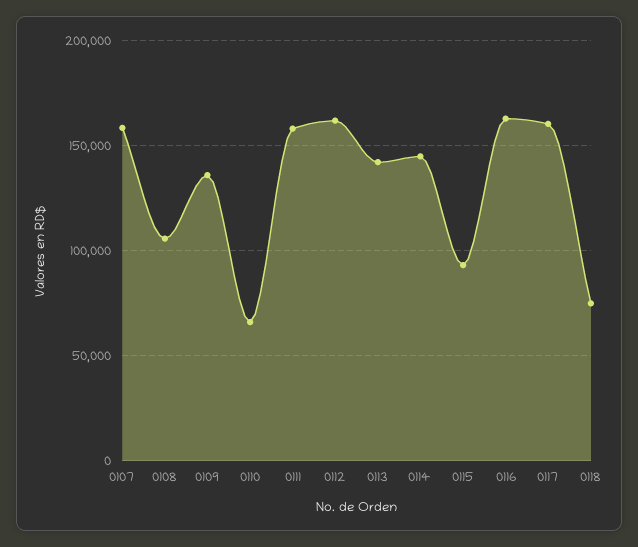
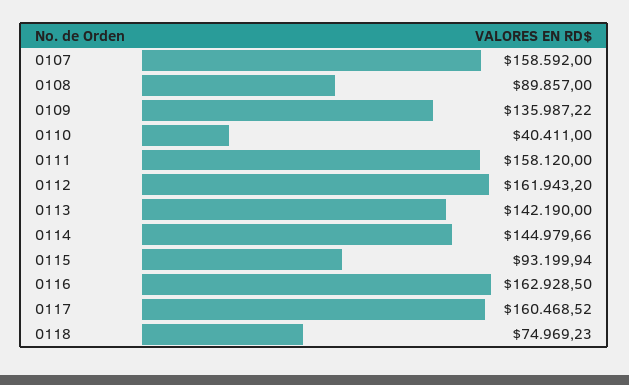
  {
    "0107": 158592,
-   "0108": 105000,
+   "0108": 89857,
    "0109": 135987.22,
-   "0110": 65000,
+   "0110": 40411,
    "0111": 158120,
    "0112": 161943.2,
    "0113": 142190,
    "0114": 144979.66,
    "0115": 93199.94,
    "0116": 162928.5,
    "0117": 160468.52,
    "0118": 74969.23
  }

